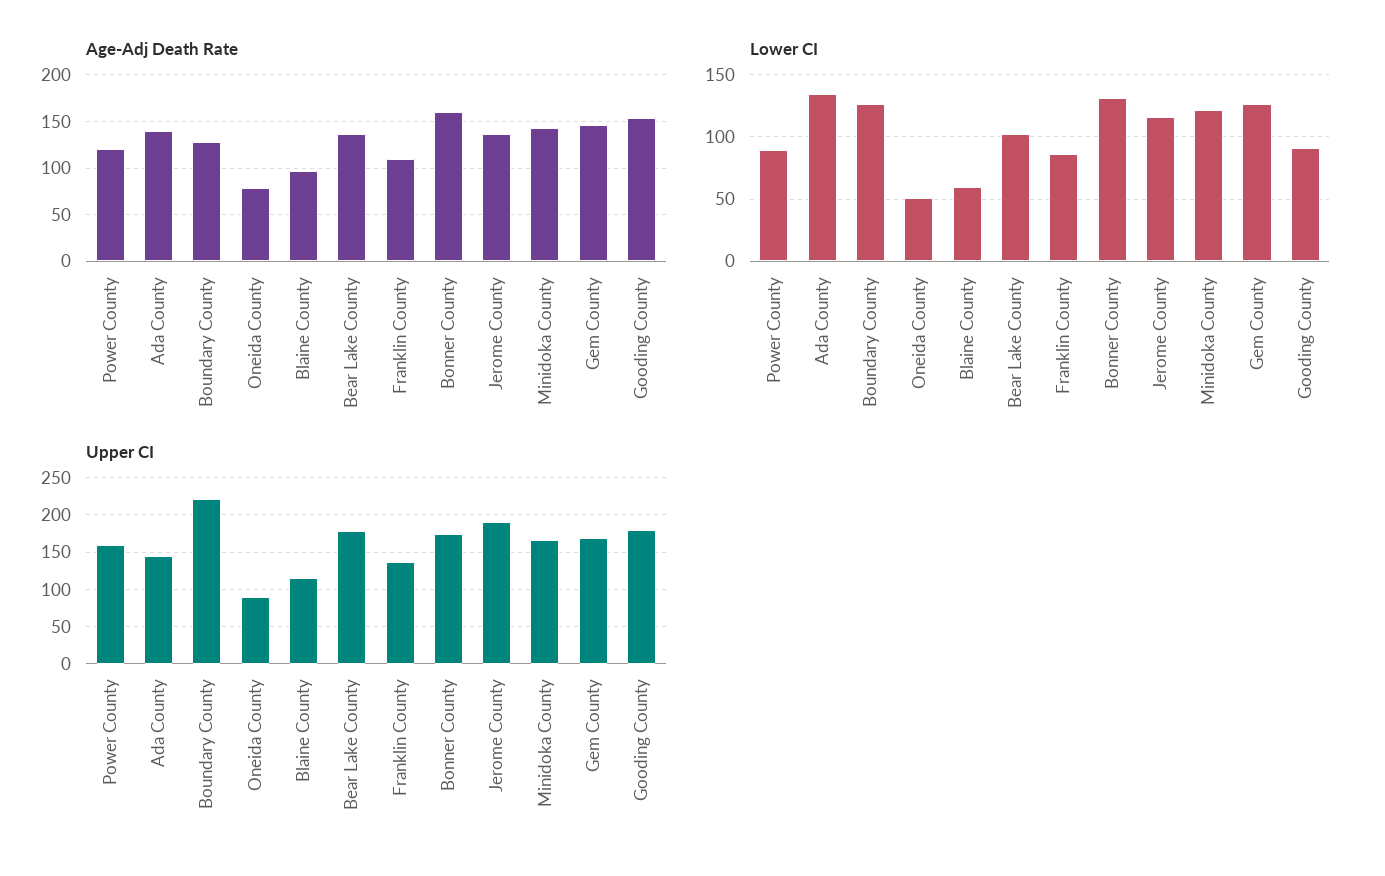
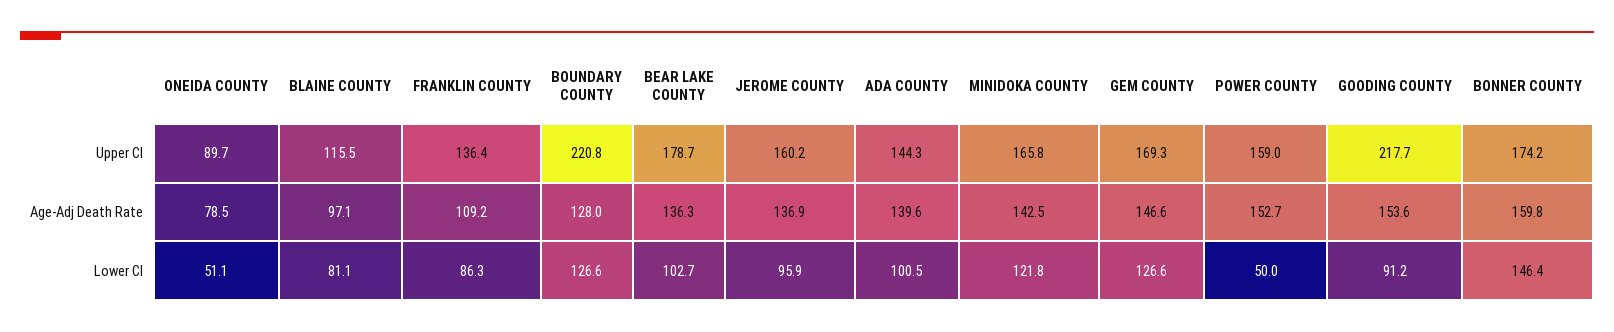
  {
    "Age-Adj Death Rate": {
-     "Power County": 120,
+     "Power County": 152.7,
      "Ada County": 139.6,
      "Boundary County": 128,
      "Oneida County": 78.5,
      "Blaine County": 97.1,
      "Bear Lake County": 136.3,
      "Franklin County": 109.2,
      "Bonner County": 159.8,
      "Jerome County": 136.9,
      "Minidoka County": 142.5,
      "Gem County": 146.6,
      "Gooding County": 153.6
    },
    "Lower CI": {
-     "Power County": 90,
+     "Power County": 50,
-     "Ada County": 135,
+     "Ada County": 100.5,
      "Boundary County": 126.6,
      "Oneida County": 51.1,
-     "Blaine County": 60,
+     "Blaine County": 81.1,
      "Bear Lake County": 102.7,
      "Franklin County": 86.3,
-     "Bonner County": 130,
+     "Bonner County": 146.4,
-     "Jerome County": 115,
+     "Jerome County": 95.9,
      "Minidoka County": 121.8,
      "Gem County": 126.6,
      "Gooding County": 91.2
    },
    "Upper CI": {
      "Power County": 159,
      "Ada County": 144.3,
      "Boundary County": 220.8,
      "Oneida County": 89.7,
      "Blaine County": 115.5,
      "Bear Lake County": 178.7,
      "Franklin County": 136.4,
      "Bonner County": 174.2,
-     "Jerome County": 190,
+     "Jerome County": 160.2,
      "Minidoka County": 165.8,
      "Gem County": 169.3,
-     "Gooding County": 180
+     "Gooding County": 217.7
    }
  }

